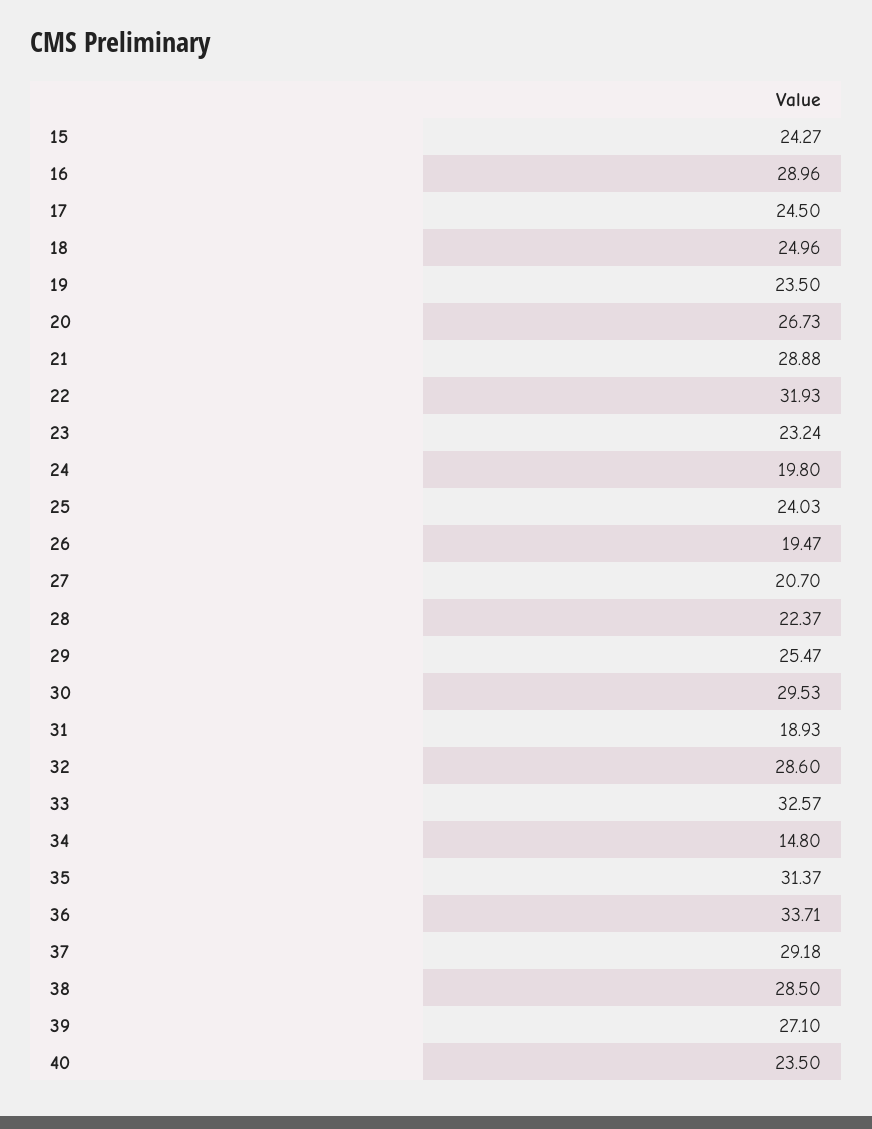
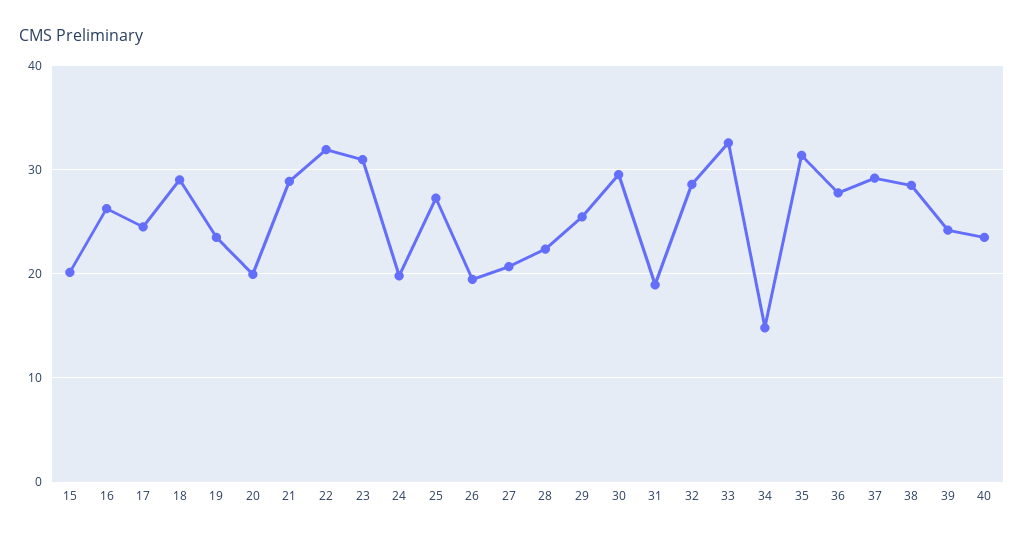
  {
-   "15": 24.27,
+   "15": 20,
-   "16": 28.96,
+   "16": 26,
    "17": 24.5,
-   "18": 24.96,
+   "18": 29,
    "19": 23.5,
-   "20": 26.73,
+   "20": 20,
    "21": 28.88,
    "22": 31.93,
-   "23": 23.24,
+   "23": 31,
    "24": 19.8,
-   "25": 24.03,
+   "25": 27,
    "26": 19.47,
    "27": 20.7,
    "28": 22.37,
    "29": 25.47,
    "30": 29.53,
    "31": 18.93,
    "32": 28.6,
    "33": 32.57,
    "34": 14.8,
    "35": 31.37,
-   "36": 33.71,
+   "36": 28,
    "37": 29.18,
    "38": 28.5,
-   "39": 27.1,
+   "39": 24,
    "40": 23.5
  }

